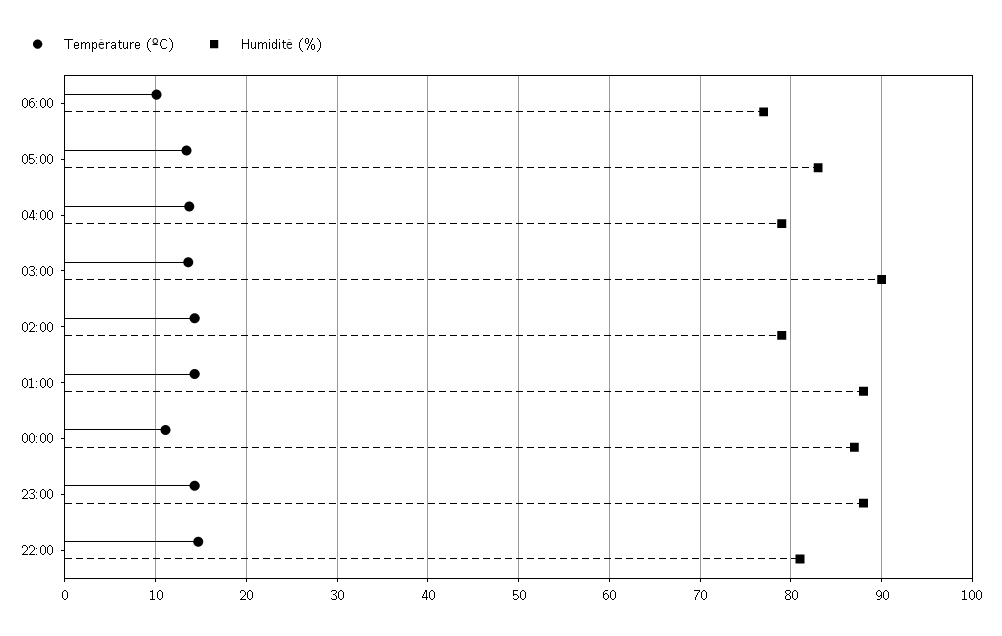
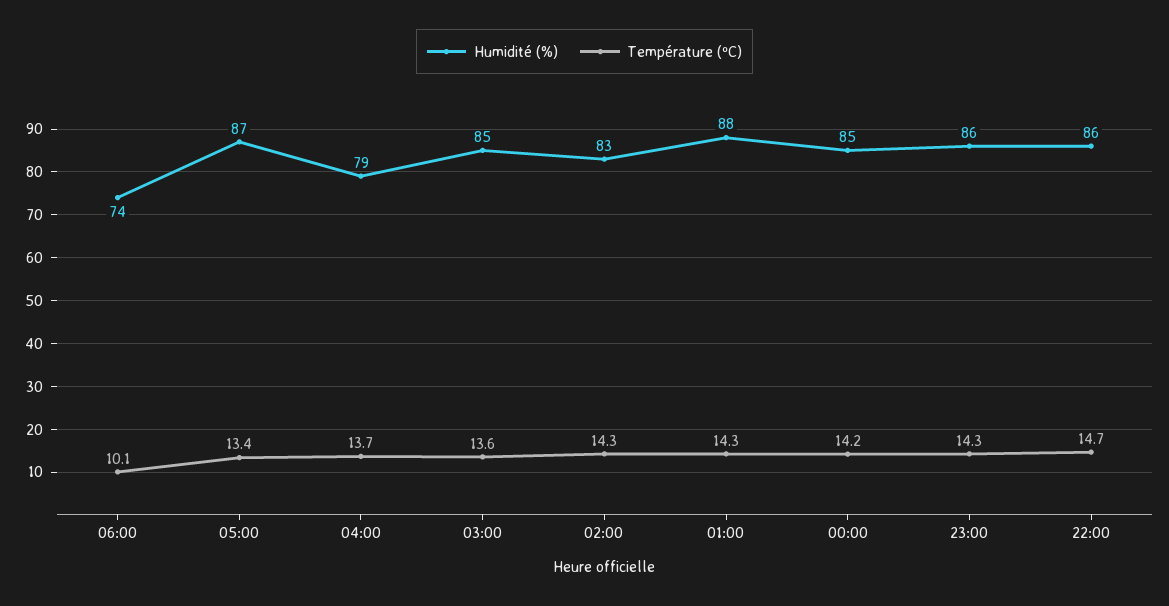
  {
    "Température (ºC)": {
      "06:00": 10.1,
      "05:00": 13.4,
      "04:00": 13.7,
      "03:00": 13.6,
      "02:00": 14.3,
      "01:00": 14.3,
-     "00:00": 11,
+     "00:00": 14.2,
      "23:00": 14.3,
      "22:00": 14.7
    },
    "Humidité (%)": {
-     "06:00": 77,
+     "06:00": 74,
-     "05:00": 83,
+     "05:00": 87,
      "04:00": 79,
-     "03:00": 90,
+     "03:00": 85,
-     "02:00": 79,
+     "02:00": 83,
      "01:00": 88,
-     "00:00": 87,
+     "00:00": 85,
-     "23:00": 88,
+     "23:00": 86,
-     "22:00": 81
+     "22:00": 86
    }
  }

